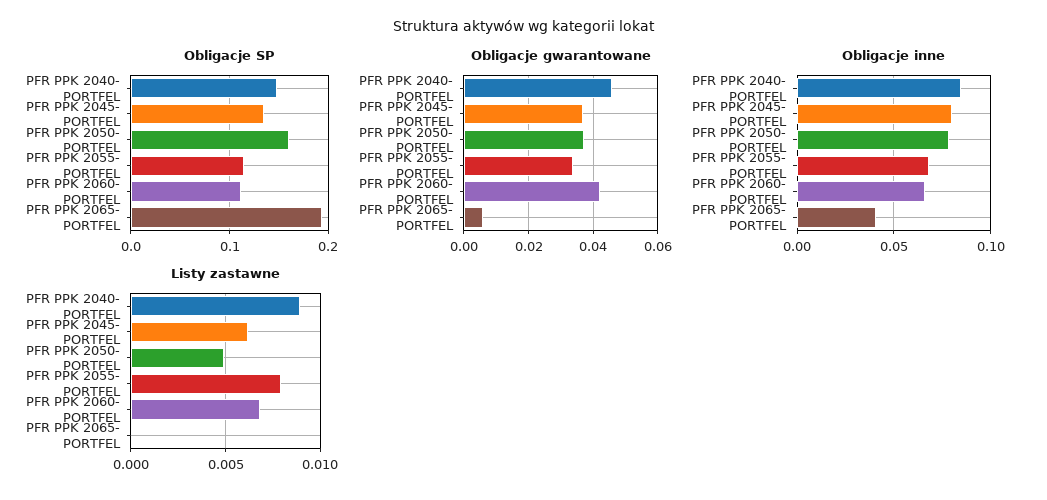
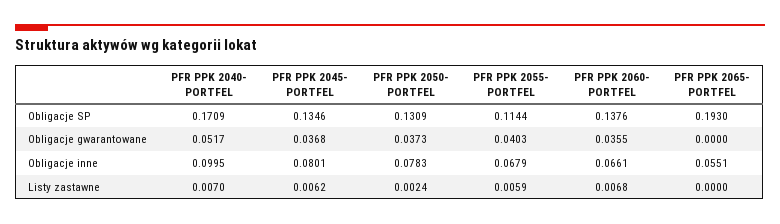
  {
    "Obligacje SP": {
-     "PFR PPK 2040- PORTFEL": 0.15,
+     "PFR PPK 2040- PORTFEL": 0.1709,
      "PFR PPK 2045- PORTFEL": 0.1346,
-     "PFR PPK 2050- PORTFEL": 0.16,
+     "PFR PPK 2050- PORTFEL": 0.1309,
      "PFR PPK 2055- PORTFEL": 0.1144,
-     "PFR PPK 2060- PORTFEL": 0.11,
+     "PFR PPK 2060- PORTFEL": 0.1376,
      "PFR PPK 2065- PORTFEL": 0.193
    },
    "Obligacje gwarantowane": {
-     "PFR PPK 2040- PORTFEL": 0.046,
+     "PFR PPK 2040- PORTFEL": 0.0517,
      "PFR PPK 2045- PORTFEL": 0.0368,
      "PFR PPK 2050- PORTFEL": 0.0373,
-     "PFR PPK 2055- PORTFEL": 0.034,
+     "PFR PPK 2055- PORTFEL": 0.0403,
-     "PFR PPK 2060- PORTFEL": 0.042,
+     "PFR PPK 2060- PORTFEL": 0.0355,
-     "PFR PPK 2065- PORTFEL": 0.006
+     "PFR PPK 2065- PORTFEL": 0
    },
    "Obligacje inne": {
-     "PFR PPK 2040- PORTFEL": 0.085,
+     "PFR PPK 2040- PORTFEL": 0.0995,
      "PFR PPK 2045- PORTFEL": 0.0801,
      "PFR PPK 2050- PORTFEL": 0.0783,
      "PFR PPK 2055- PORTFEL": 0.0679,
      "PFR PPK 2060- PORTFEL": 0.0661,
-     "PFR PPK 2065- PORTFEL": 0.04
+     "PFR PPK 2065- PORTFEL": 0.0551
    },
    "Listy zastawne": {
-     "PFR PPK 2040- PORTFEL": 0.009,
+     "PFR PPK 2040- PORTFEL": 0.007,
      "PFR PPK 2045- PORTFEL": 0.0062,
-     "PFR PPK 2050- PORTFEL": 0.005,
+     "PFR PPK 2050- PORTFEL": 0.0024,
-     "PFR PPK 2055- PORTFEL": 0.008,
+     "PFR PPK 2055- PORTFEL": 0.0059,
      "PFR PPK 2060- PORTFEL": 0.0068,
      "PFR PPK 2065- PORTFEL": 0
    }
  }

